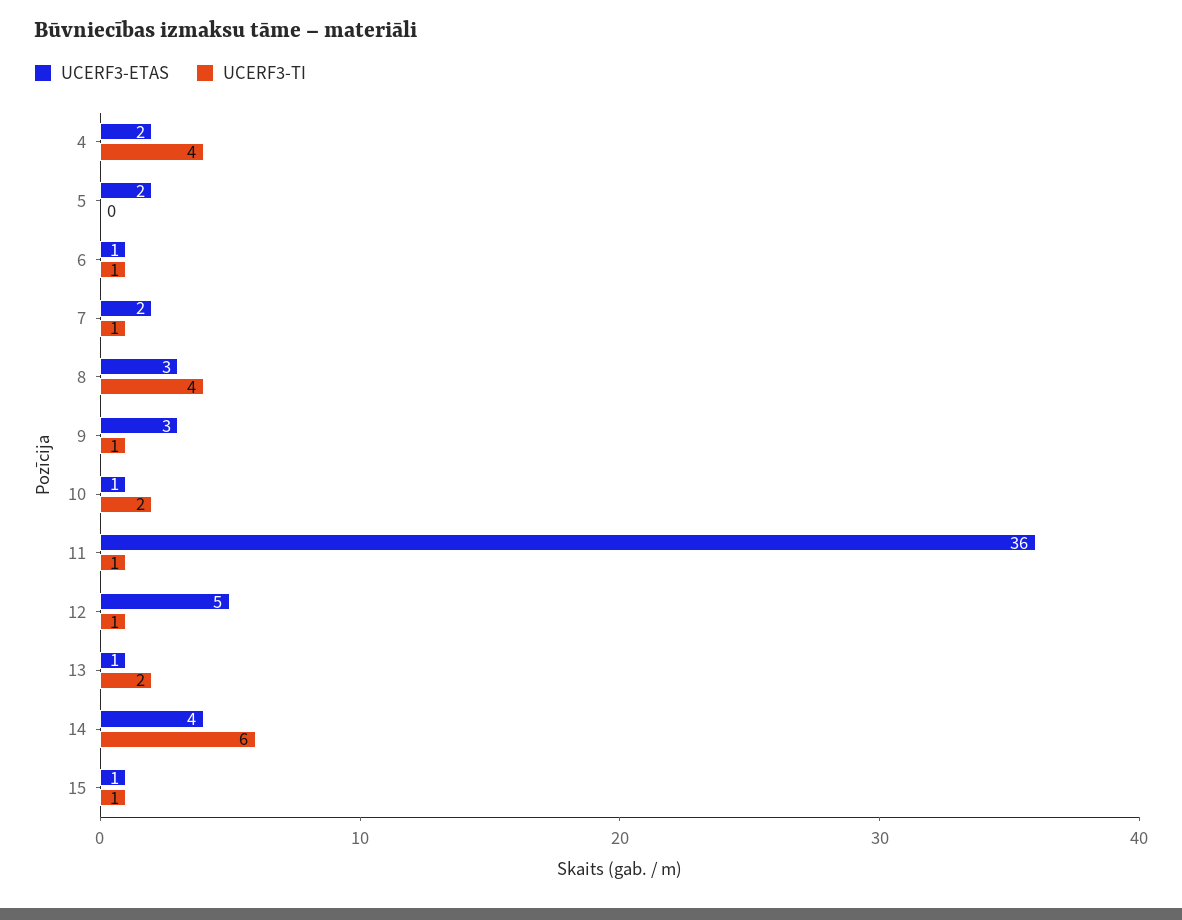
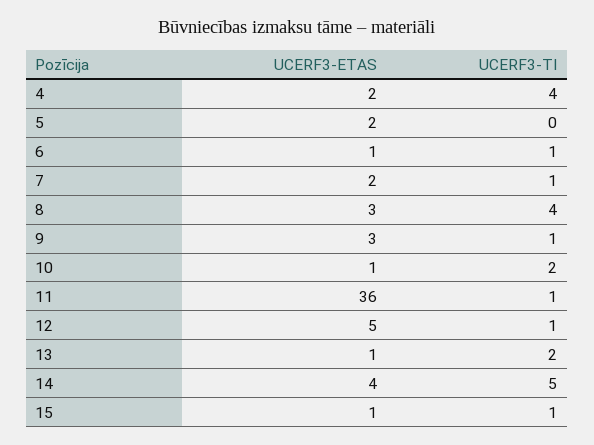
  {
    "UCERF3-ETAS": {
      "4": 2,
      "5": 2,
      "6": 1,
      "7": 2,
      "8": 3,
      "9": 3,
      "10": 1,
      "11": 36,
      "12": 5,
      "13": 1,
      "14": 4,
      "15": 1
    },
    "UCERF3-TI": {
      "4": 4,
      "5": 0,
      "6": 1,
      "7": 1,
      "8": 4,
      "9": 1,
      "10": 2,
      "11": 1,
      "12": 1,
      "13": 2,
-     "14": 6,
+     "14": 5,
      "15": 1
    }
  }

